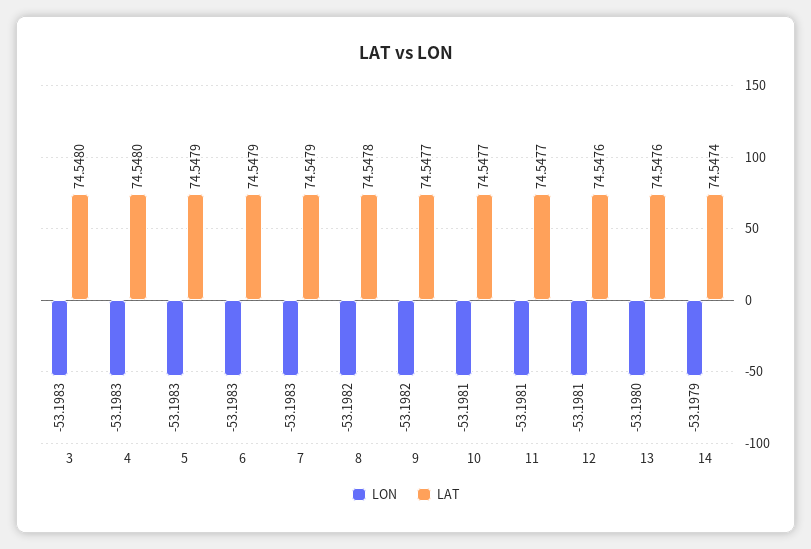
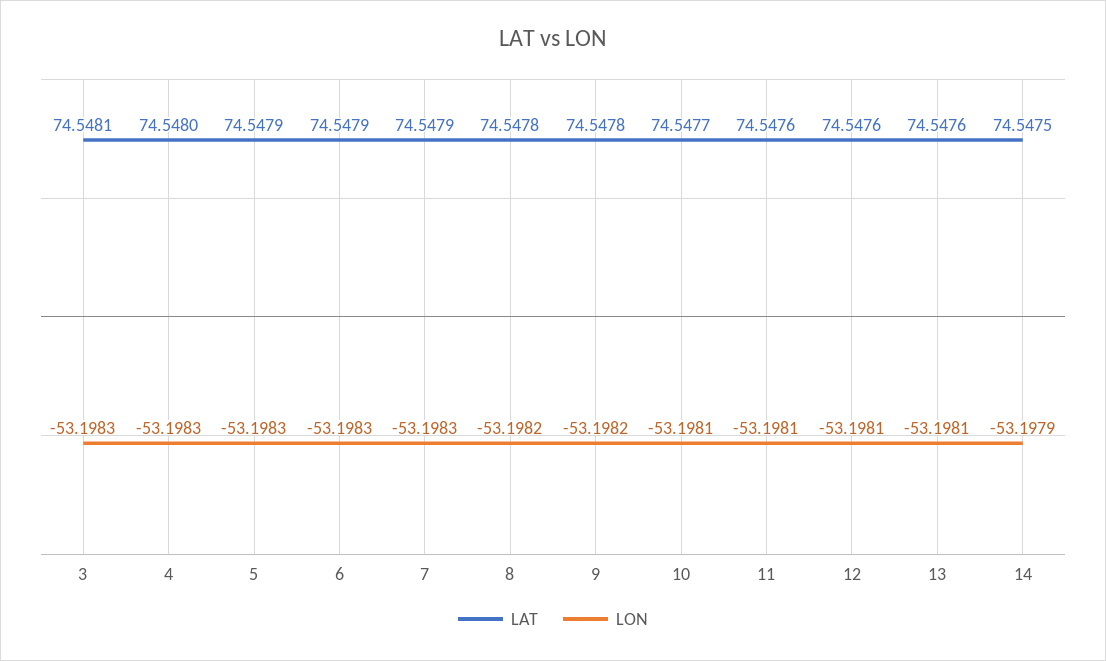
  {
    "LON": {
      "3": -53.1983,
      "4": -53.1983,
      "5": -53.1983,
      "6": -53.1983,
      "7": -53.1983,
      "8": -53.1982,
      "9": -53.1982,
      "10": -53.1981,
      "11": -53.1981,
      "12": -53.1981,
-     "13": -53.198,
+     "13": -53.1981,
      "14": -53.1979
    },
    "LAT": {
-     "3": 74.548,
+     "3": 74.5481,
      "4": 74.548,
      "5": 74.5479,
      "6": 74.5479,
      "7": 74.5479,
      "8": 74.5478,
-     "9": 74.5477,
+     "9": 74.5478,
      "10": 74.5477,
-     "11": 74.5477,
+     "11": 74.5476,
      "12": 74.5476,
      "13": 74.5476,
-     "14": 74.5474
+     "14": 74.5475
    }
  }

